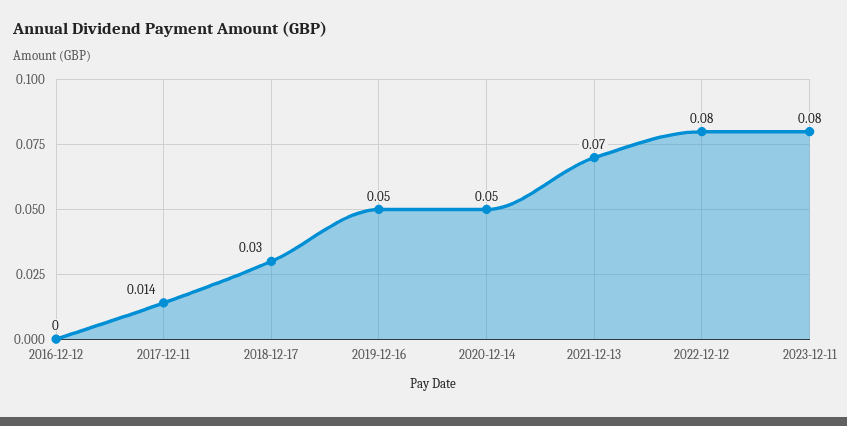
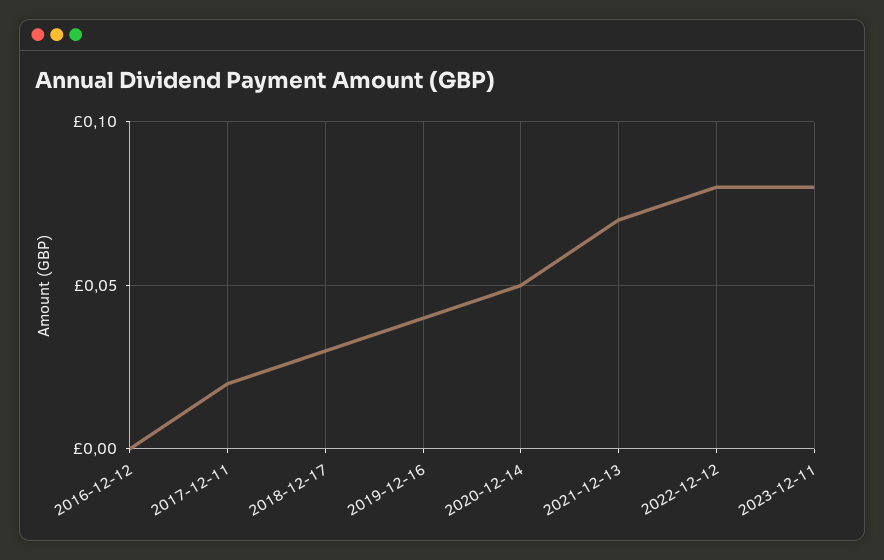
  {
    "2016-12-12": 0,
-   "2017-12-11": 0.014,
+   "2017-12-11": 0.02,
    "2018-12-17": 0.03,
-   "2019-12-16": 0.05,
+   "2019-12-16": 0.04,
    "2020-12-14": 0.05,
    "2021-12-13": 0.07,
    "2022-12-12": 0.08,
    "2023-12-11": 0.08
  }

